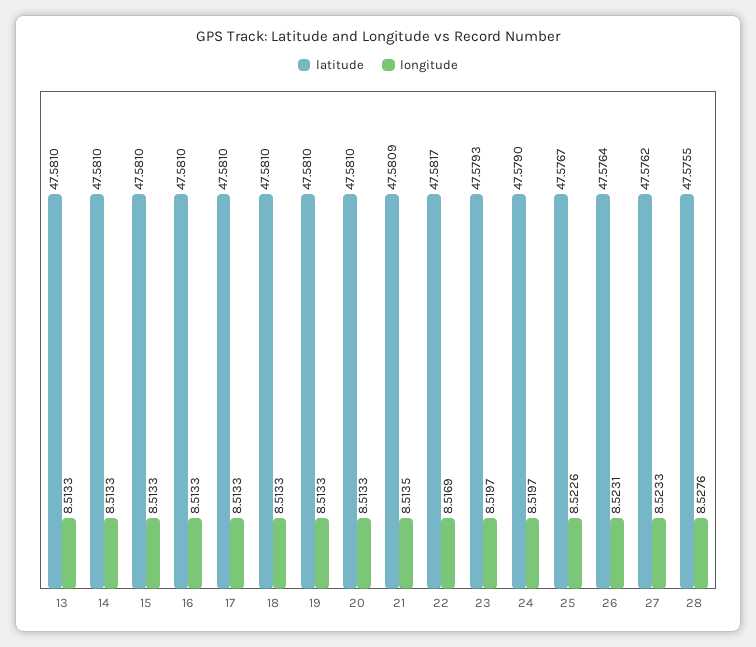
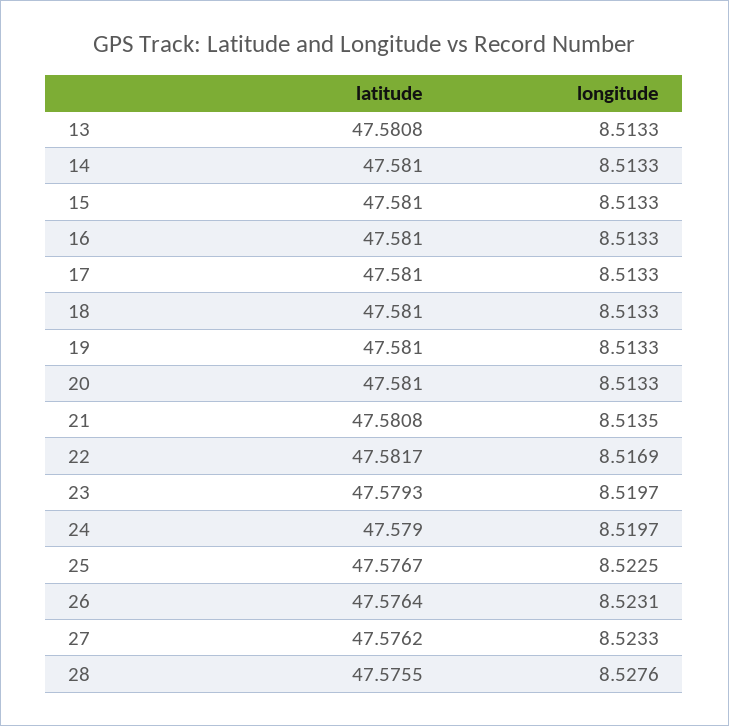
  {
    "latitude": {
-     "13": 47.581,
+     "13": 47.5808,
      "14": 47.581,
      "15": 47.581,
      "16": 47.581,
      "17": 47.581,
      "18": 47.581,
      "19": 47.581,
      "20": 47.581,
-     "21": 47.5809,
+     "21": 47.5808,
      "22": 47.5817,
      "23": 47.5793,
      "24": 47.579,
      "25": 47.5767,
      "26": 47.5764,
      "27": 47.5762,
      "28": 47.5755
    },
    "longitude": {
      "13": 8.5133,
      "14": 8.5133,
      "15": 8.5133,
      "16": 8.5133,
      "17": 8.5133,
      "18": 8.5133,
      "19": 8.5133,
      "20": 8.5133,
      "21": 8.5135,
      "22": 8.5169,
      "23": 8.5197,
      "24": 8.5197,
-     "25": 8.5226,
+     "25": 8.5225,
      "26": 8.5231,
      "27": 8.5233,
      "28": 8.5276
    }
  }

